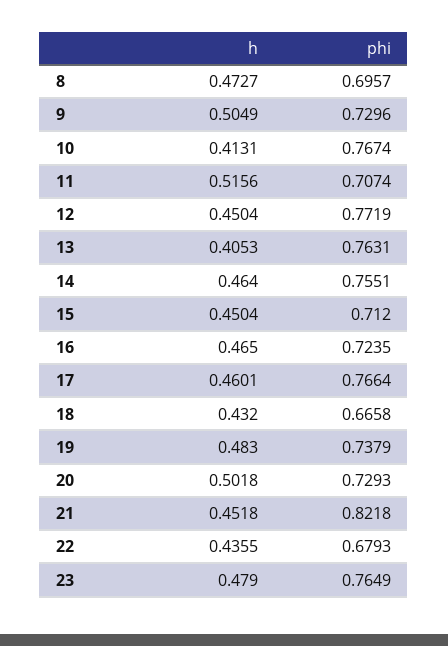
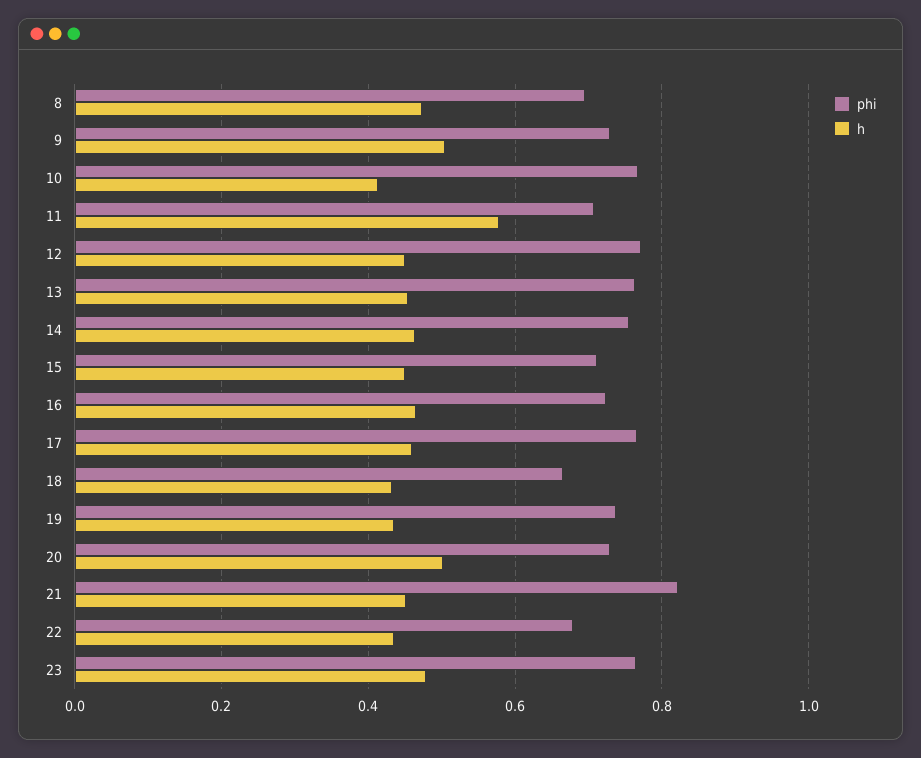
  {
    "h": {
      "8": 0.4727,
      "9": 0.5049,
      "10": 0.4131,
-     "11": 0.5156,
+     "11": 0.58,
      "12": 0.4504,
-     "13": 0.4053,
+     "13": 0.46,
      "14": 0.464,
      "15": 0.4504,
      "16": 0.465,
      "17": 0.4601,
      "18": 0.432,
-     "19": 0.483,
+     "19": 0.44,
      "20": 0.5018,
      "21": 0.4518,
      "22": 0.4355,
      "23": 0.479
    },
    "phi": {
      "8": 0.6957,
      "9": 0.7296,
      "10": 0.7674,
      "11": 0.7074,
      "12": 0.7719,
      "13": 0.7631,
      "14": 0.7551,
      "15": 0.712,
      "16": 0.7235,
      "17": 0.7664,
      "18": 0.6658,
      "19": 0.7379,
      "20": 0.7293,
      "21": 0.8218,
      "22": 0.6793,
      "23": 0.7649
    }
  }

